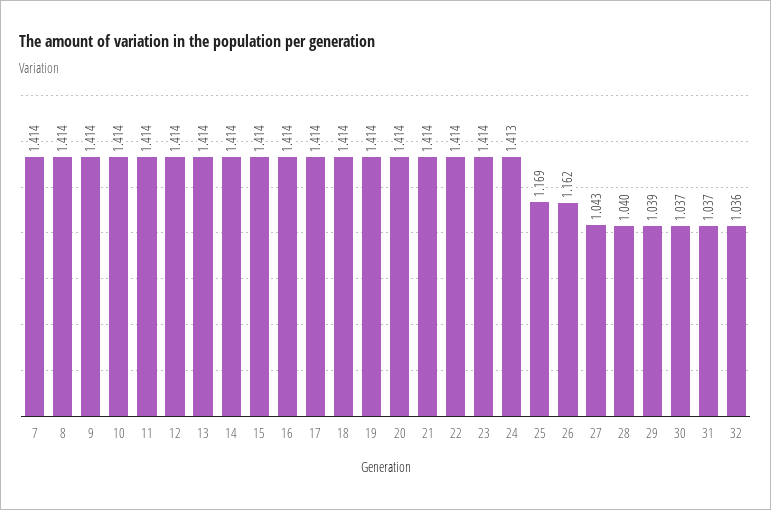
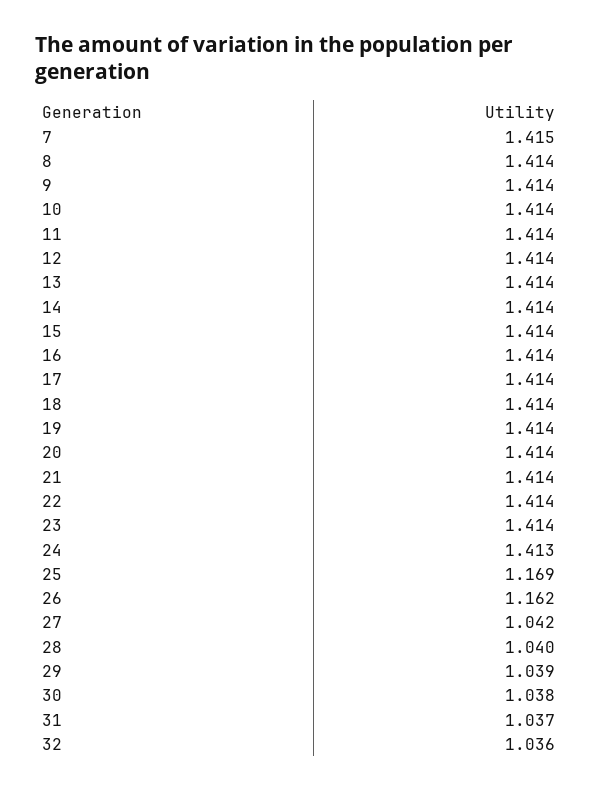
  {
-   "7": 1.414,
+   "7": 1.415,
    "8": 1.414,
    "9": 1.414,
    "10": 1.414,
    "11": 1.414,
    "12": 1.414,
    "13": 1.414,
    "14": 1.414,
    "15": 1.414,
    "16": 1.414,
    "17": 1.414,
    "18": 1.414,
    "19": 1.414,
    "20": 1.414,
    "21": 1.414,
    "22": 1.414,
    "23": 1.414,
    "24": 1.413,
    "25": 1.169,
    "26": 1.162,
-   "27": 1.043,
+   "27": 1.042,
    "28": 1.04,
    "29": 1.039,
-   "30": 1.037,
+   "30": 1.038,
    "31": 1.037,
    "32": 1.036
  }

